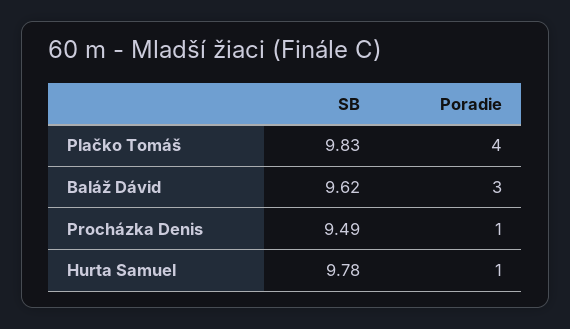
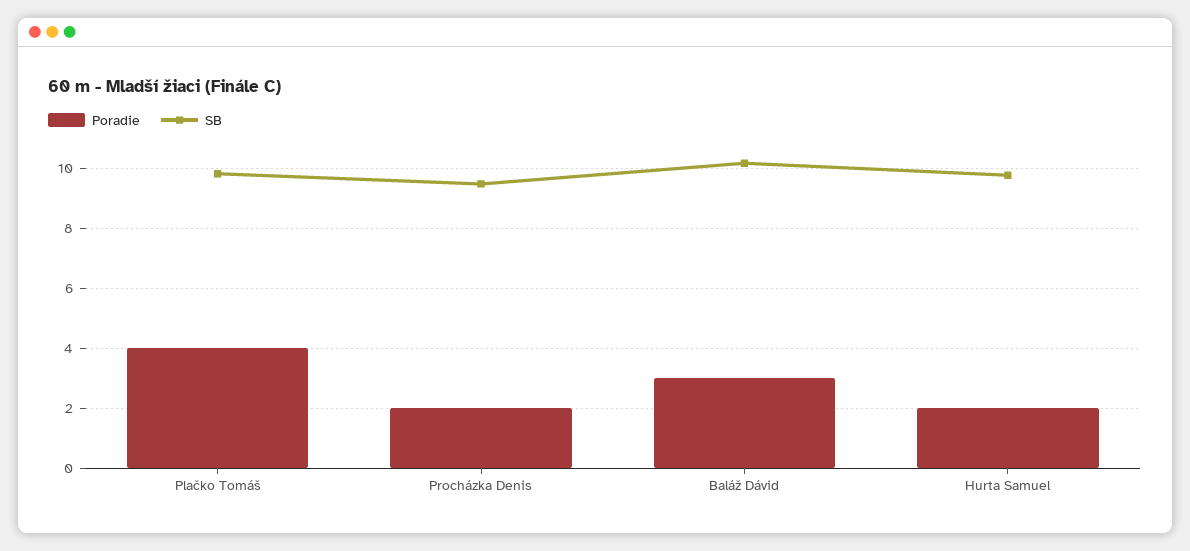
  {
    "SB": {
      "Plačko Tomáš": 9.83,
-     "Baláž Dávid": 9.62,
+     "Baláž Dávid": 10.25,
      "Procházka Denis": 9.49,
      "Hurta Samuel": 9.78
    },
    "Poradie": {
      "Plačko Tomáš": 4,
      "Baláž Dávid": 3,
-     "Procházka Denis": 1,
+     "Procházka Denis": 2,
-     "Hurta Samuel": 1
+     "Hurta Samuel": 2
    }
  }

